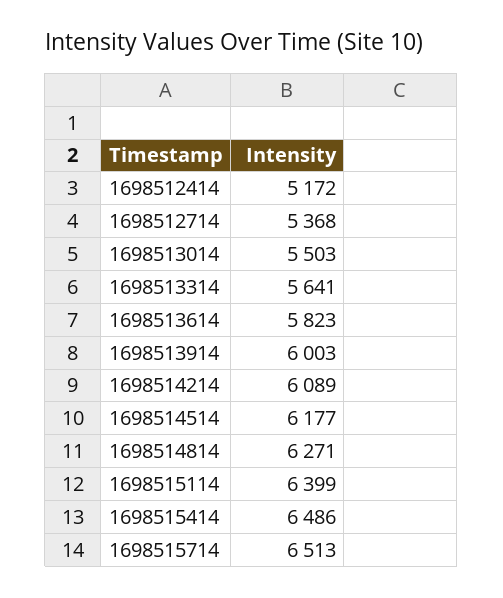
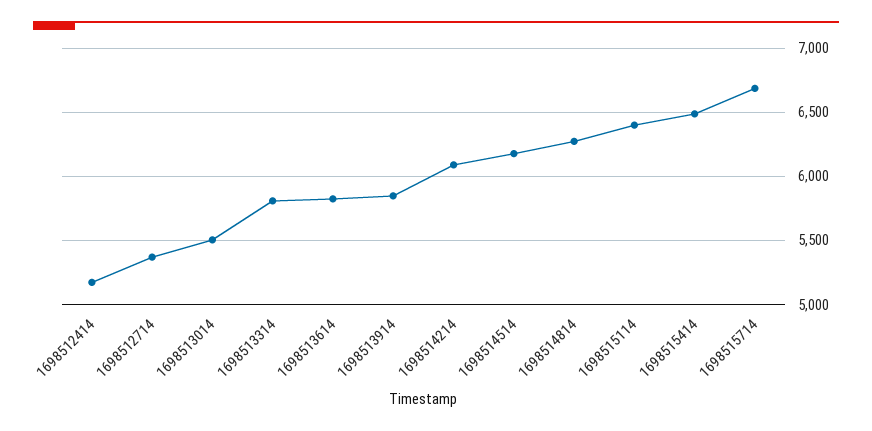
  {
    "1698512414": 5172,
    "1698512714": 5368,
    "1698513014": 5503,
-   "1698513314": 5641,
+   "1698513314": 5800,
    "1698513614": 5823,
-   "1698513914": 6003,
+   "1698513914": 5850,
    "1698514214": 6089,
    "1698514514": 6177,
    "1698514814": 6271,
    "1698515114": 6399,
    "1698515414": 6486,
-   "1698515714": 6513
+   "1698515714": 6700
  }

